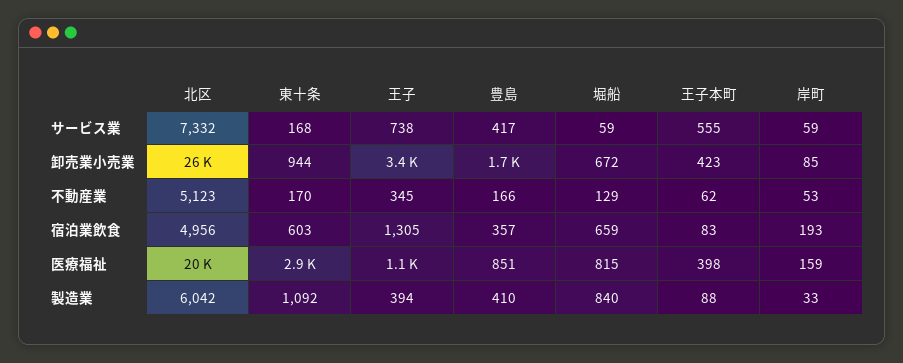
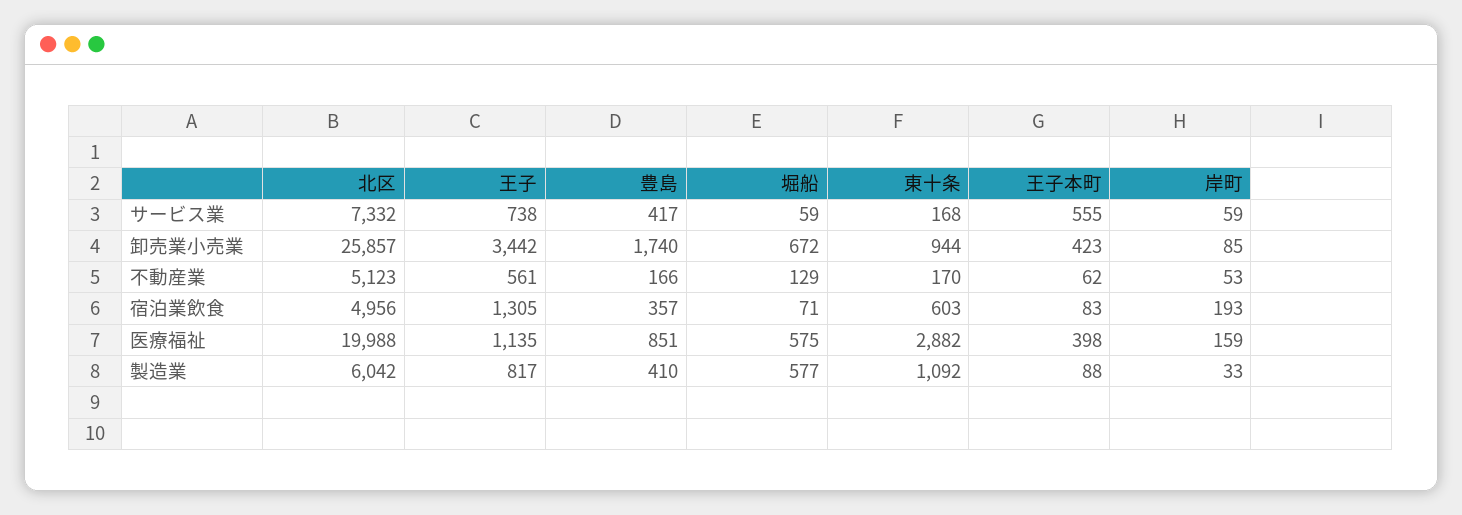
  {
    "北区": {
      "サービス業": 7332,
      "卸売業小売業": 25857,
      "不動産業": 5123,
      "宿泊業飲食": 4956,
      "医療福祉": 19988,
      "製造業": 6042
    },
    "東十条": {
      "サービス業": 168,
      "卸売業小売業": 944,
      "不動産業": 170,
      "宿泊業飲食": 603,
      "医療福祉": 2882,
      "製造業": 1092
    },
    "王子": {
      "サービス業": 738,
      "卸売業小売業": 3442,
-     "不動産業": 345,
+     "不動産業": 561,
      "宿泊業飲食": 1305,
      "医療福祉": 1135,
-     "製造業": 394
+     "製造業": 817
    },
    "豊島": {
      "サービス業": 417,
      "卸売業小売業": 1740,
      "不動産業": 166,
      "宿泊業飲食": 357,
      "医療福祉": 851,
      "製造業": 410
    },
    "堀船": {
      "サービス業": 59,
      "卸売業小売業": 672,
      "不動産業": 129,
-     "宿泊業飲食": 659,
+     "宿泊業飲食": 71,
-     "医療福祉": 815,
+     "医療福祉": 575,
-     "製造業": 840
+     "製造業": 577
    },
    "王子本町": {
      "サービス業": 555,
      "卸売業小売業": 423,
      "不動産業": 62,
      "宿泊業飲食": 83,
      "医療福祉": 398,
      "製造業": 88
    },
    "岸町": {
      "サービス業": 59,
      "卸売業小売業": 85,
      "不動産業": 53,
      "宿泊業飲食": 193,
      "医療福祉": 159,
      "製造業": 33
    }
  }

